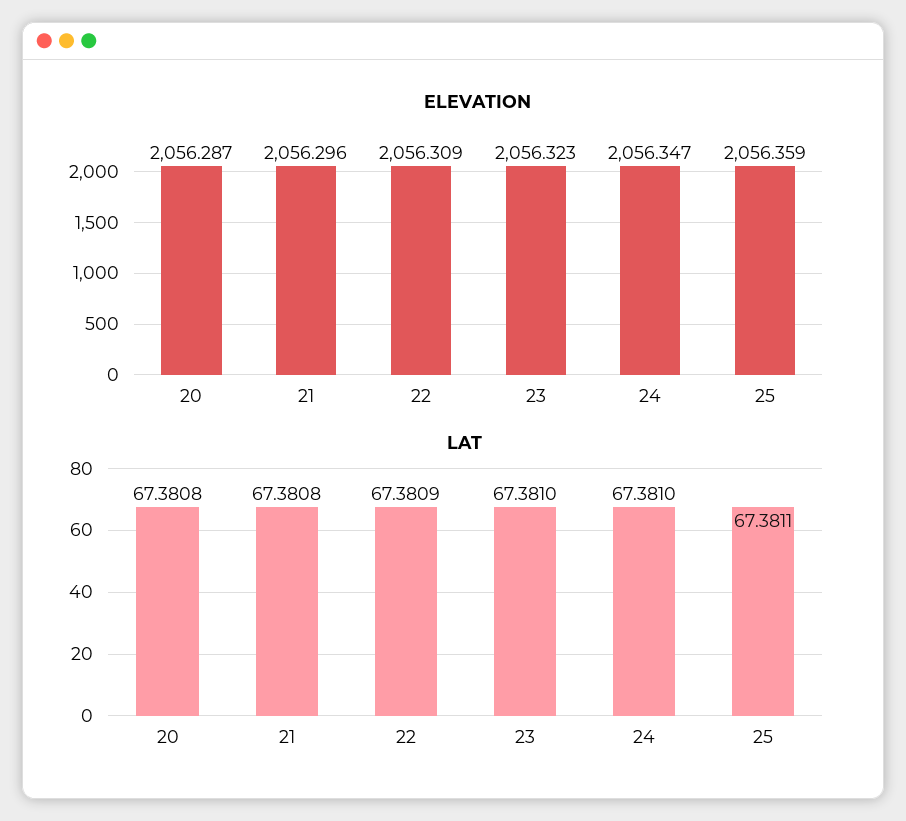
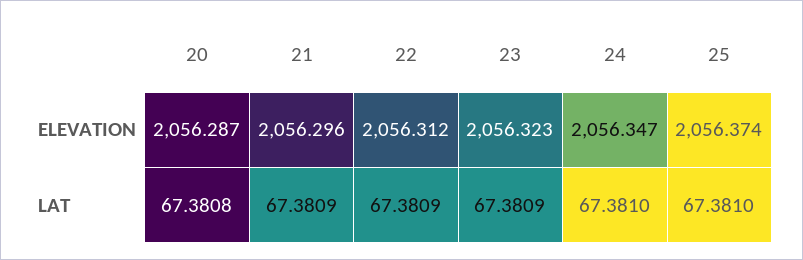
  {
    "ELEVATION": {
      "20": 2056.287,
      "21": 2056.296,
-     "22": 2056.309,
+     "22": 2056.312,
      "23": 2056.323,
      "24": 2056.347,
-     "25": 2056.359
+     "25": 2056.374
    },
    "LAT": {
      "20": 67.3808,
-     "21": 67.3808,
+     "21": 67.3809,
      "22": 67.3809,
-     "23": 67.381,
+     "23": 67.3809,
      "24": 67.381,
-     "25": 67.3811
+     "25": 67.381
    }
  }

